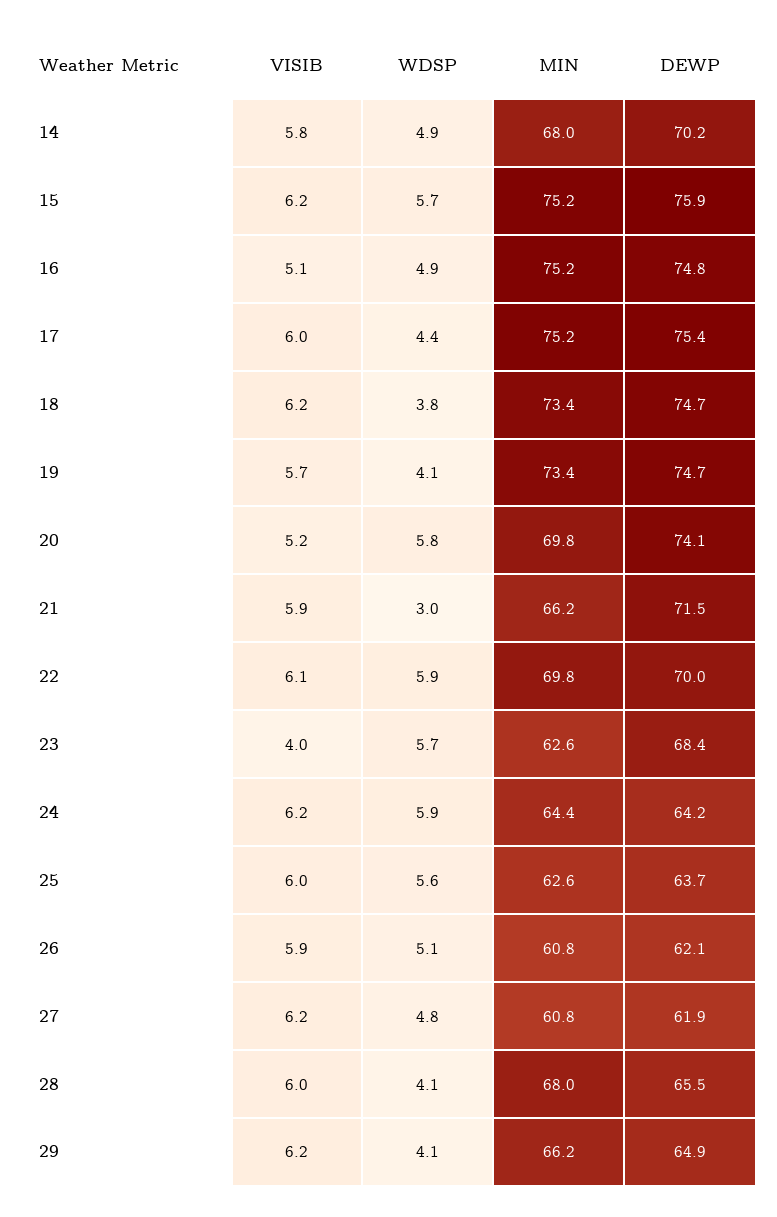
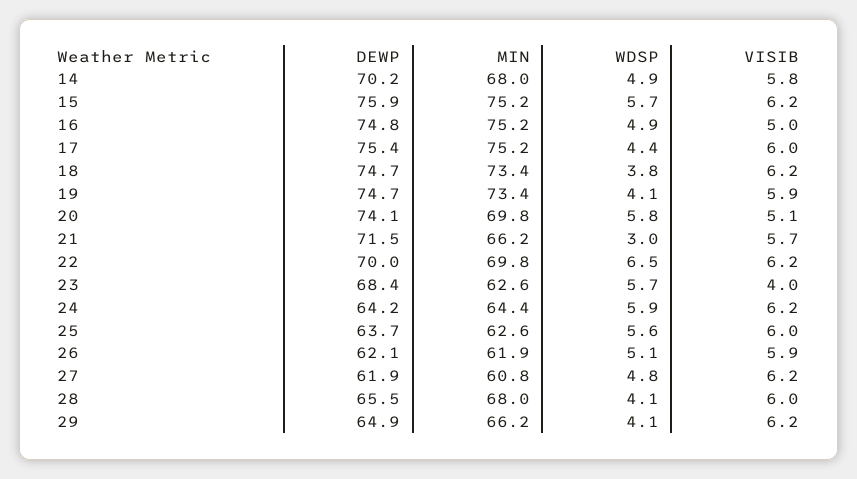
  {
    "VISIB": {
      "14": 5.8,
      "15": 6.2,
-     "16": 5.1,
+     "16": 5,
      "17": 6,
      "18": 6.2,
-     "19": 5.7,
+     "19": 5.9,
-     "20": 5.2,
+     "20": 5.1,
-     "21": 5.9,
+     "21": 5.7,
-     "22": 6.1,
+     "22": 6.2,
      "23": 4,
      "24": 6.2,
      "25": 6,
      "26": 5.9,
      "27": 6.2,
      "28": 6,
      "29": 6.2
    },
    "WDSP": {
      "14": 4.9,
      "15": 5.7,
      "16": 4.9,
      "17": 4.4,
      "18": 3.8,
      "19": 4.1,
      "20": 5.8,
      "21": 3,
-     "22": 5.9,
+     "22": 6.5,
      "23": 5.7,
      "24": 5.9,
      "25": 5.6,
      "26": 5.1,
      "27": 4.8,
      "28": 4.1,
      "29": 4.1
    },
    "MIN": {
      "14": 68,
      "15": 75.2,
      "16": 75.2,
      "17": 75.2,
      "18": 73.4,
      "19": 73.4,
      "20": 69.8,
      "21": 66.2,
      "22": 69.8,
      "23": 62.6,
      "24": 64.4,
      "25": 62.6,
-     "26": 60.8,
+     "26": 61.9,
      "27": 60.8,
      "28": 68,
      "29": 66.2
    },
    "DEWP": {
      "14": 70.2,
      "15": 75.9,
      "16": 74.8,
      "17": 75.4,
      "18": 74.7,
      "19": 74.7,
      "20": 74.1,
      "21": 71.5,
      "22": 70,
      "23": 68.4,
      "24": 64.2,
      "25": 63.7,
      "26": 62.1,
      "27": 61.9,
      "28": 65.5,
      "29": 64.9
    }
  }

